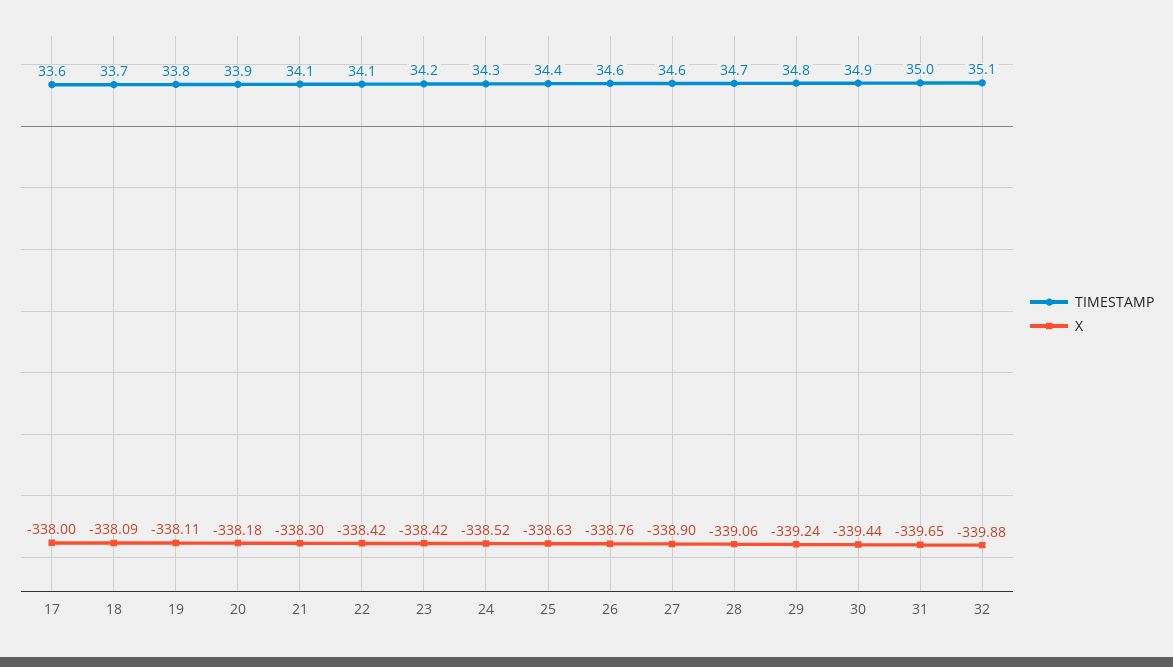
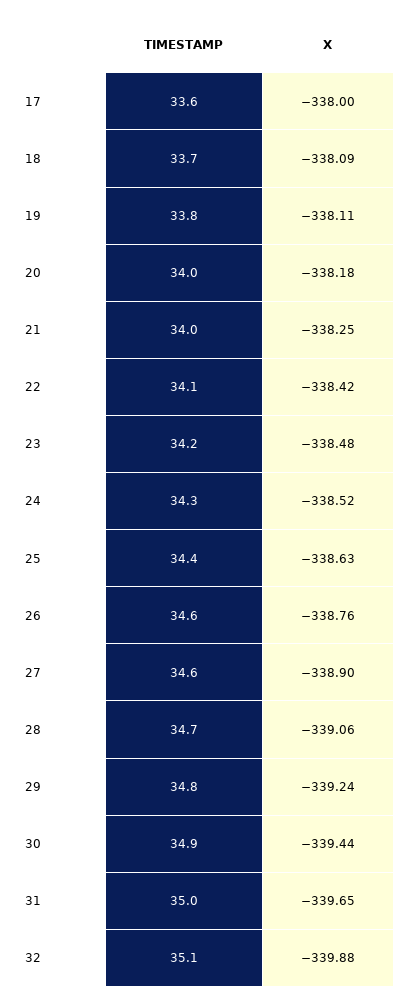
  {
    "TIMESTAMP": {
      "17": 33.6,
      "18": 33.7,
      "19": 33.8,
-     "20": 33.9,
+     "20": 34,
-     "21": 34.1,
+     "21": 34,
      "22": 34.1,
      "23": 34.2,
      "24": 34.3,
      "25": 34.4,
      "26": 34.6,
      "27": 34.6,
      "28": 34.7,
      "29": 34.8,
      "30": 34.9,
      "31": 35,
      "32": 35.1
    },
    "X": {
      "17": -338,
      "18": -338.09,
      "19": -338.11,
      "20": -338.18,
-     "21": -338.3,
+     "21": -338.25,
      "22": -338.42,
-     "23": -338.42,
+     "23": -338.48,
      "24": -338.52,
      "25": -338.63,
      "26": -338.76,
      "27": -338.9,
      "28": -339.06,
      "29": -339.24,
      "30": -339.44,
      "31": -339.65,
      "32": -339.88
    }
  }

